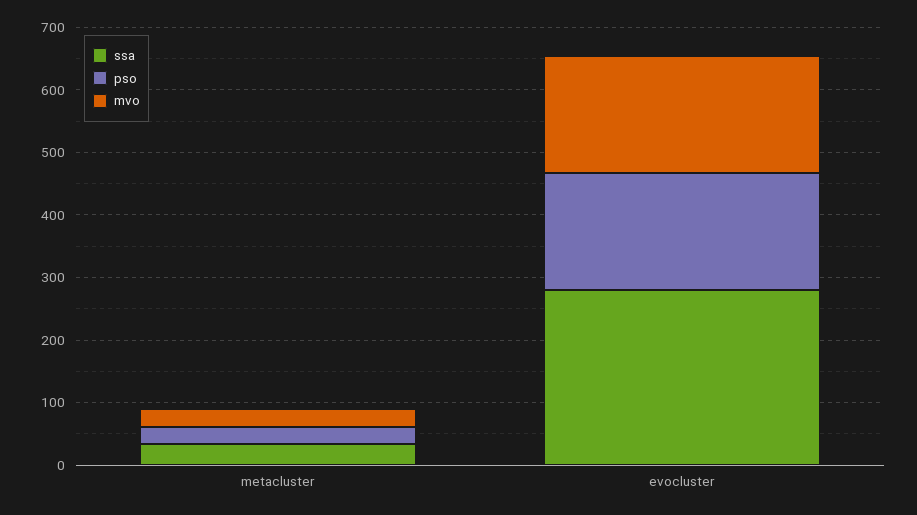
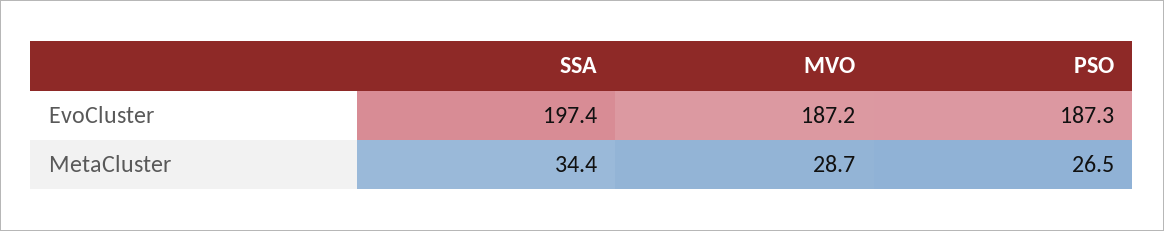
  {
    "ssa": {
      "metacluster": 34.4,
-     "evocluster": 280
+     "evocluster": 197.4
    },
    "pso": {
      "metacluster": 26.5,
      "evocluster": 187.3
    },
    "mvo": {
      "metacluster": 28.7,
      "evocluster": 187.2
    }
  }

